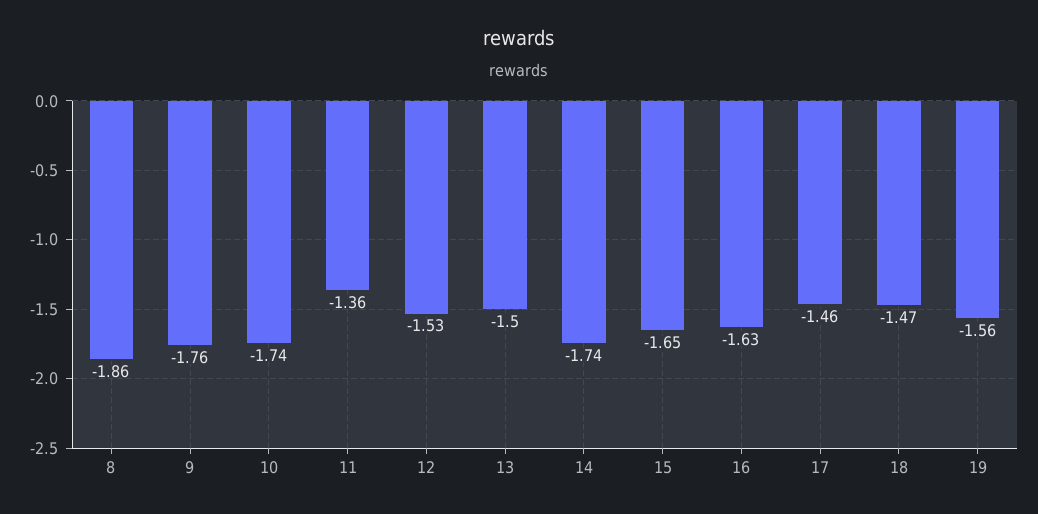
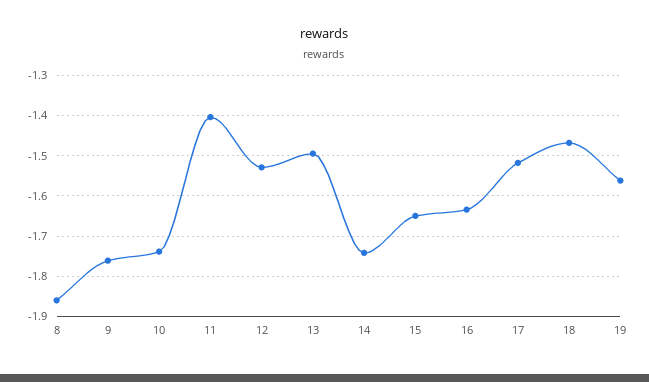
  {
    "8": -1.86,
    "9": -1.76,
    "10": -1.74,
-   "11": -1.36,
+   "11": -1.4,
    "12": -1.53,
    "13": -1.5,
    "14": -1.74,
    "15": -1.65,
    "16": -1.63,
-   "17": -1.46,
+   "17": -1.52,
    "18": -1.47,
    "19": -1.56
  }

